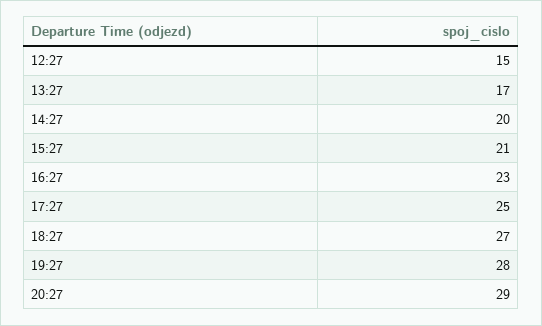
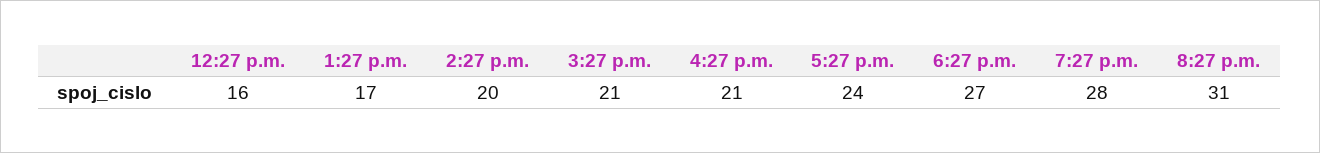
  {
-   "12:27": 15,
+   "12:27": 16,
    "13:27": 17,
    "14:27": 20,
    "15:27": 21,
-   "16:27": 23,
+   "16:27": 21,
-   "17:27": 25,
+   "17:27": 24,
    "18:27": 27,
    "19:27": 28,
-   "20:27": 29
+   "20:27": 31
  }

